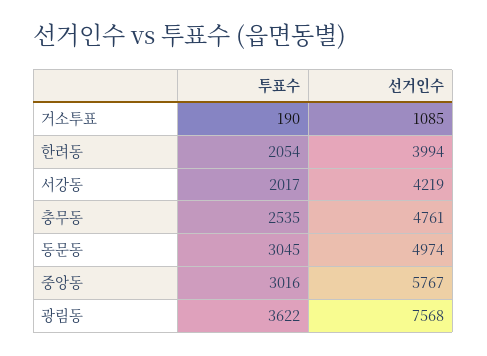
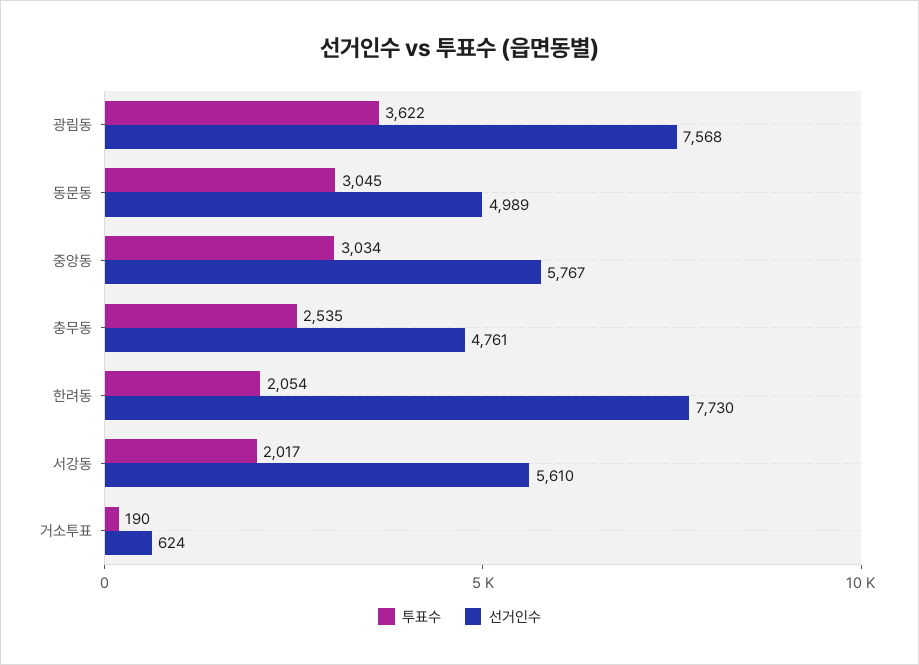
  {
    "투표수": {
      "거소투표": 190,
      "한려동": 2054,
      "서강동": 2017,
      "충무동": 2535,
      "동문동": 3045,
-     "중앙동": 3016,
+     "중앙동": 3034,
      "광림동": 3622
    },
    "선거인수": {
-     "거소투표": 1085,
+     "거소투표": 624,
-     "한려동": 3994,
+     "한려동": 7730,
-     "서강동": 4219,
+     "서강동": 5610,
      "충무동": 4761,
-     "동문동": 4974,
+     "동문동": 4989,
      "중앙동": 5767,
      "광림동": 7568
    }
  }

